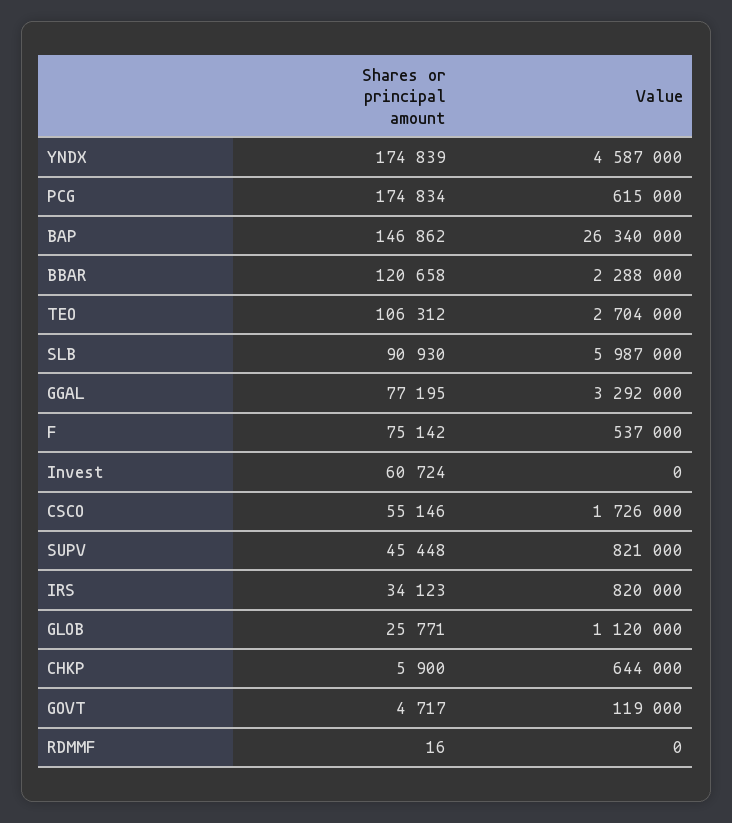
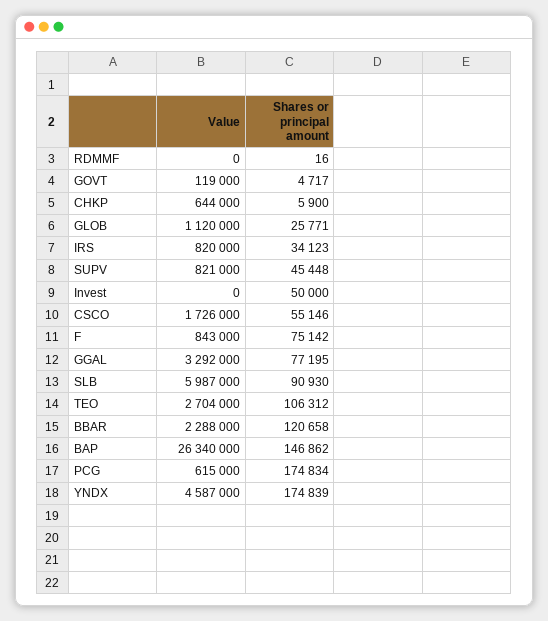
  {
    "Shares or principal amount": {
      "YNDX": 174839,
      "PCG": 174834,
      "BAP": 146862,
      "BBAR": 120658,
      "TEO": 106312,
      "SLB": 90930,
      "GGAL": 77195,
      "F": 75142,
-     "Invest": 60724,
+     "Invest": 50000,
      "CSCO": 55146,
      "SUPV": 45448,
      "IRS": 34123,
      "GLOB": 25771,
      "CHKP": 5900,
      "GOVT": 4717,
      "RDMMF": 16
    },
    "Value": {
      "YNDX": 4587000,
      "PCG": 615000,
      "BAP": 26340000,
      "BBAR": 2288000,
      "TEO": 2704000,
      "SLB": 5987000,
      "GGAL": 3292000,
-     "F": 537000,
+     "F": 843000,
      "Invest": 0,
      "CSCO": 1726000,
      "SUPV": 821000,
      "IRS": 820000,
      "GLOB": 1120000,
      "CHKP": 644000,
      "GOVT": 119000,
      "RDMMF": 0
    }
  }

